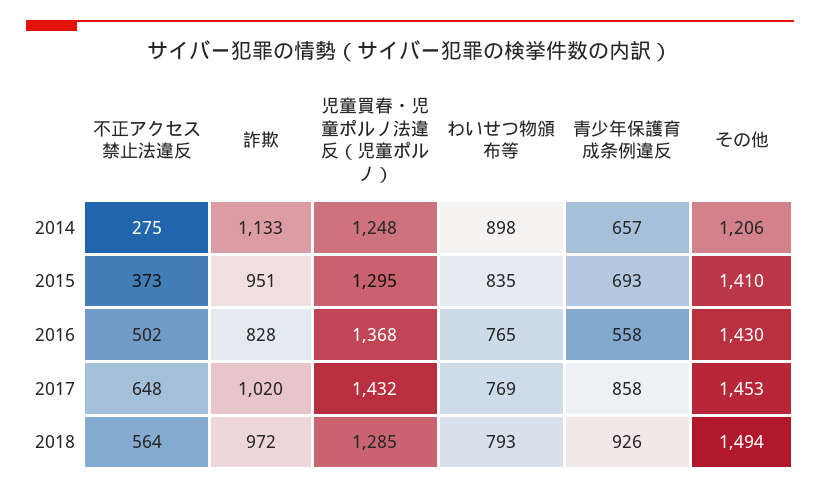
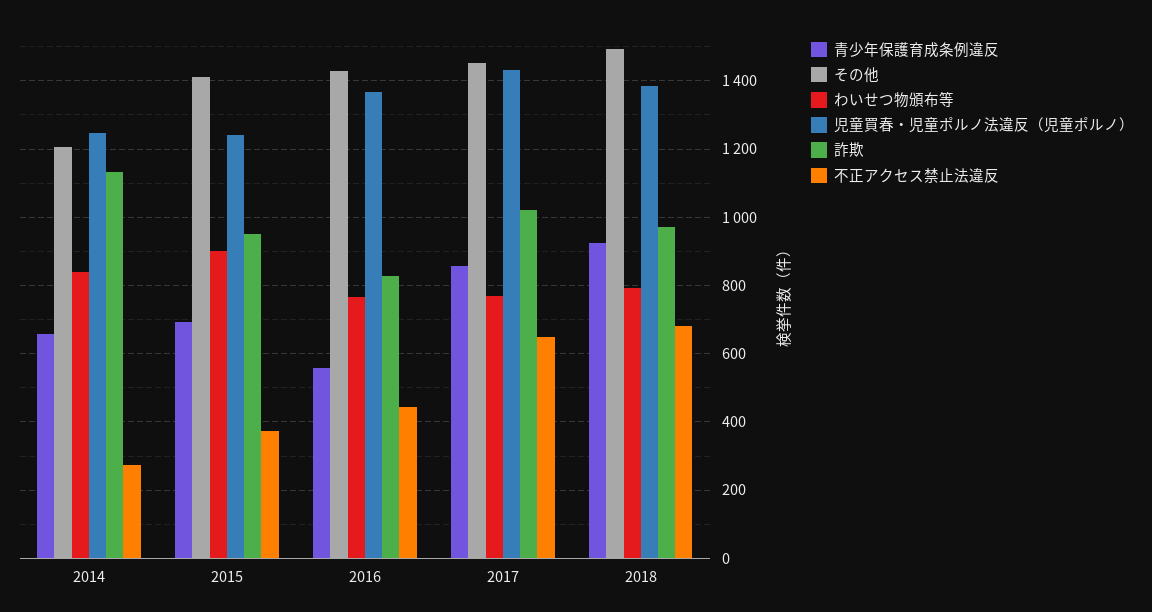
  {
    "不正アクセス禁止法違反": {
      "2014": 275,
      "2015": 373,
-     "2016": 502,
+     "2016": 440,
      "2017": 648,
-     "2018": 564
+     "2018": 680
    },
    "詐欺": {
      "2014": 1133,
      "2015": 951,
      "2016": 828,
      "2017": 1020,
      "2018": 972
    },
    "児童買春・児童ポルノ法違反（児童ポルノ）": {
      "2014": 1248,
-     "2015": 1295,
+     "2015": 1240,
      "2016": 1368,
      "2017": 1432,
-     "2018": 1285
+     "2018": 1380
    },
    "わいせつ物頒布等": {
-     "2014": 898,
+     "2014": 840,
-     "2015": 835,
+     "2015": 900,
      "2016": 765,
      "2017": 769,
      "2018": 793
    },
    "青少年保護育成条例違反": {
      "2014": 657,
      "2015": 693,
      "2016": 558,
      "2017": 858,
      "2018": 926
    },
    "その他": {
      "2014": 1206,
      "2015": 1410,
      "2016": 1430,
      "2017": 1453,
      "2018": 1494
    }
  }

